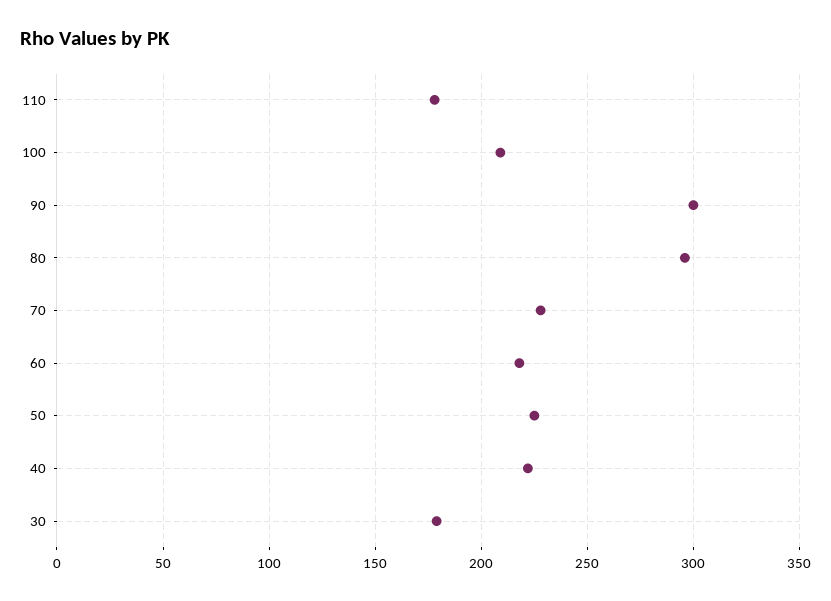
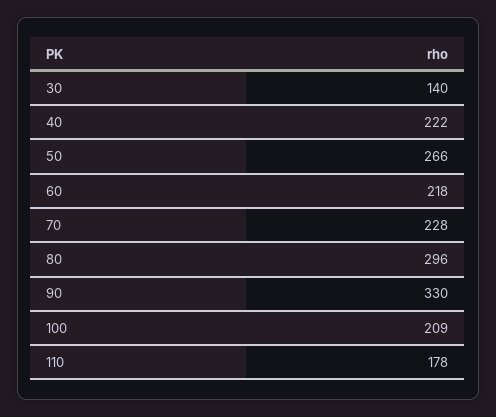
  {
    "110": 178,
    "100": 209,
-   "90": 300,
+   "90": 330,
    "80": 296,
    "70": 228,
    "60": 218,
-   "50": 225,
+   "50": 266,
    "40": 222,
-   "30": 180
+   "30": 140
  }

